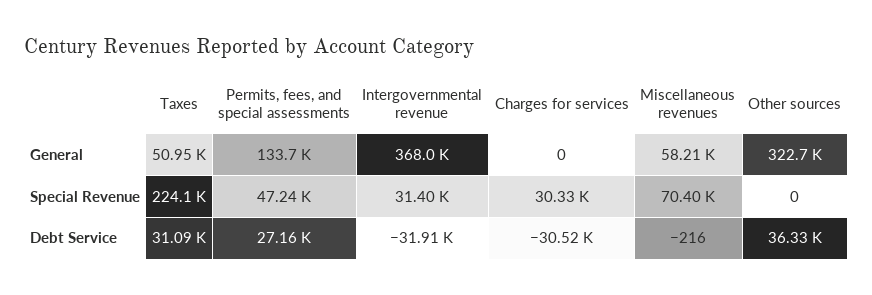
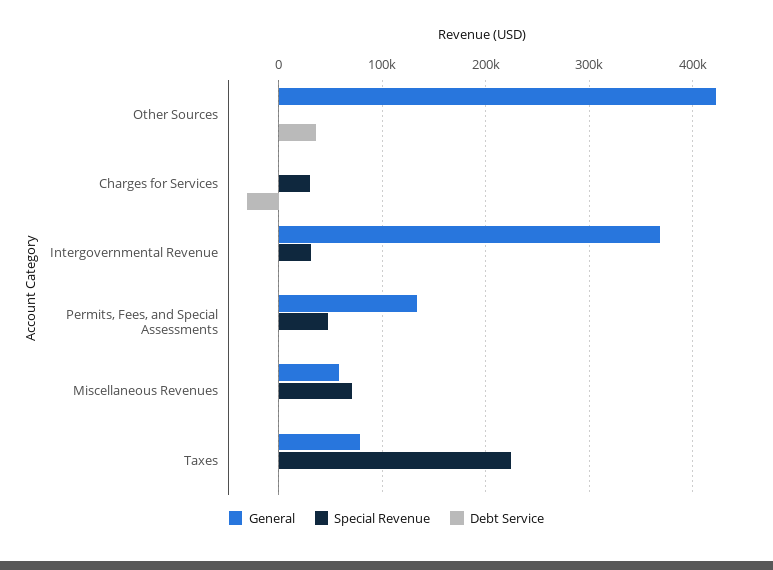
  {
    "General": {
-     "Taxes": 50950,
+     "Taxes": 80000,
      "Permits, fees, and special assessments": 133700,
      "Intergovernmental revenue": 368000,
      "Charges for services": 0,
      "Miscellaneous revenues": 58210,
-     "Other sources": 322700
+     "Other sources": 420000
    },
    "Special Revenue": {
      "Taxes": 224100,
      "Permits, fees, and special assessments": 47240,
      "Intergovernmental revenue": 31400,
      "Charges for services": 30330,
      "Miscellaneous revenues": 70400,
      "Other sources": 0
    },
    "Debt Service": {
-     "Taxes": 31090,
+     "Taxes": 0,
-     "Permits, fees, and special assessments": 27160,
+     "Permits, fees, and special assessments": 0,
-     "Intergovernmental revenue": -31910,
+     "Intergovernmental revenue": 0,
      "Charges for services": -30520,
      "Miscellaneous revenues": -216,
      "Other sources": 36330
    }
  }

